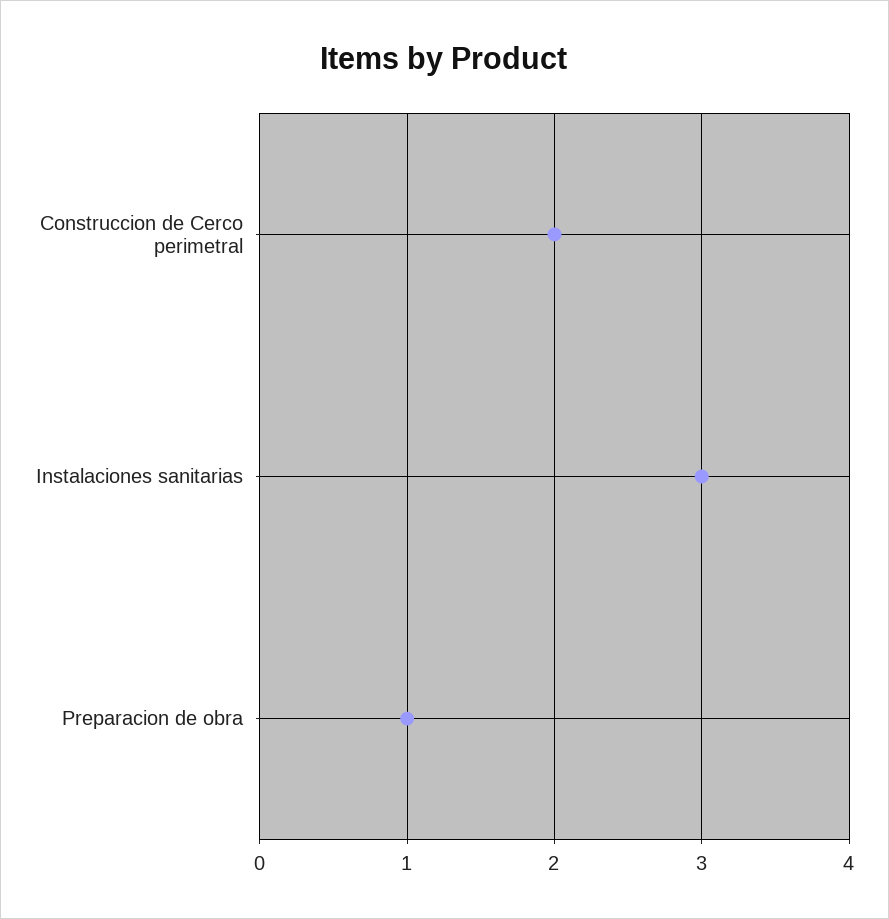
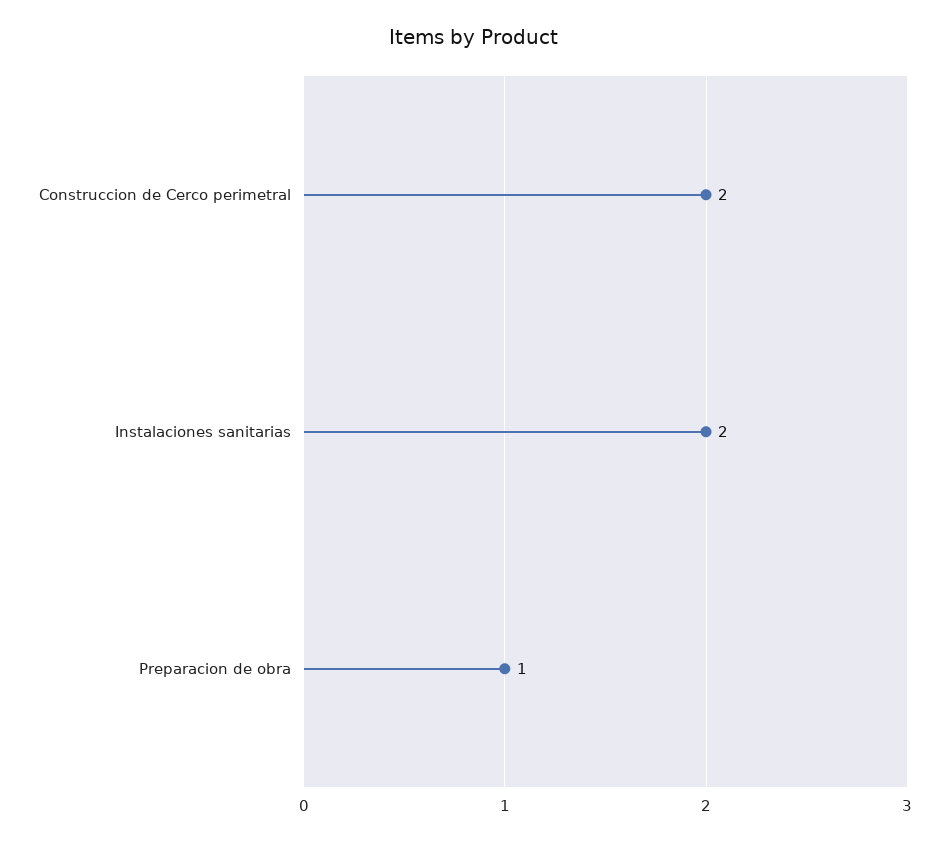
  {
    "Construccion de Cerco perimetral": 2,
-   "Instalaciones sanitarias": 3,
+   "Instalaciones sanitarias": 2,
    "Preparacion de obra": 1
  }

